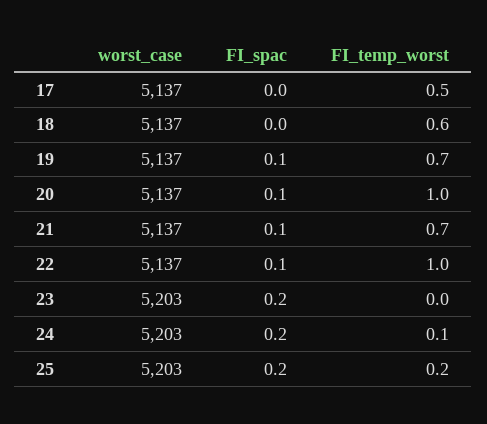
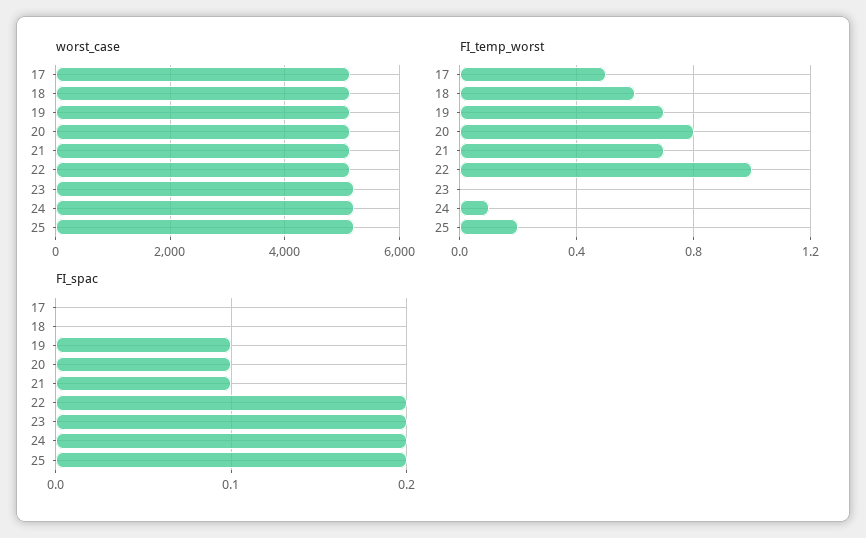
  {
    "worst_case": {
      "17": 5137,
      "18": 5137,
      "19": 5137,
      "20": 5137,
      "21": 5137,
      "22": 5137,
      "23": 5203,
      "24": 5203,
      "25": 5203
    },
    "FI_spac": {
      "17": 0,
      "18": 0,
      "19": 0.1,
      "20": 0.1,
      "21": 0.1,
-     "22": 0.1,
+     "22": 0.2,
      "23": 0.2,
      "24": 0.2,
      "25": 0.2
    },
    "FI_temp_worst": {
      "17": 0.5,
      "18": 0.6,
      "19": 0.7,
-     "20": 1,
+     "20": 0.8,
      "21": 0.7,
      "22": 1,
      "23": 0,
      "24": 0.1,
      "25": 0.2
    }
  }

